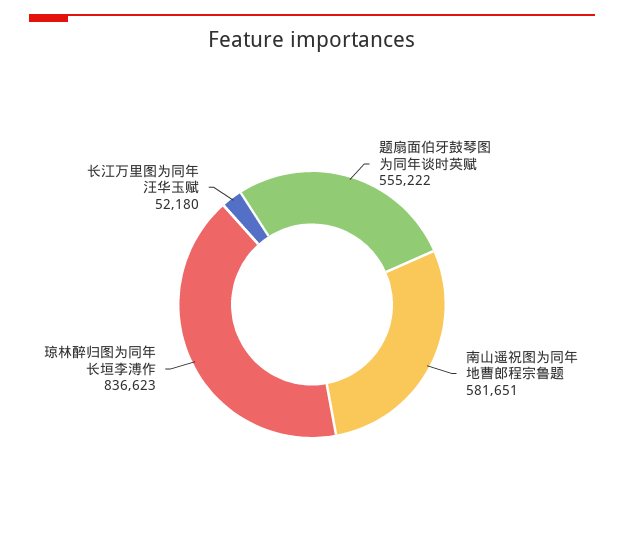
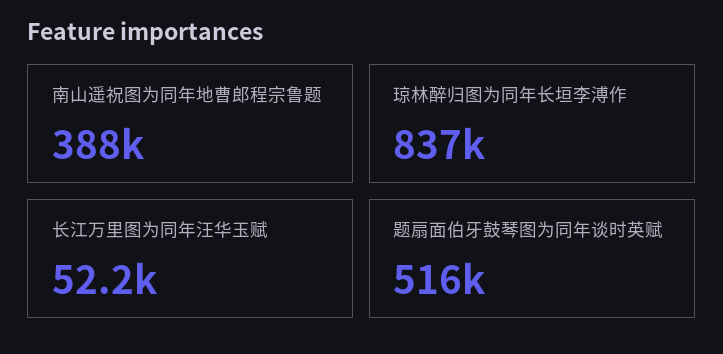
  {
-   "题扇面伯牙鼓琴图为同年谈时英赋": 555222,
+   "题扇面伯牙鼓琴图为同年谈时英赋": 516000,
-   "南山遥祝图为同年地曹郎程宗鲁题": 581651,
+   "南山遥祝图为同年地曹郎程宗鲁题": 388000,
    "琼林醉归图为同年长垣李溥作": 836623,
    "长江万里图为同年汪华玉赋": 52180
  }

